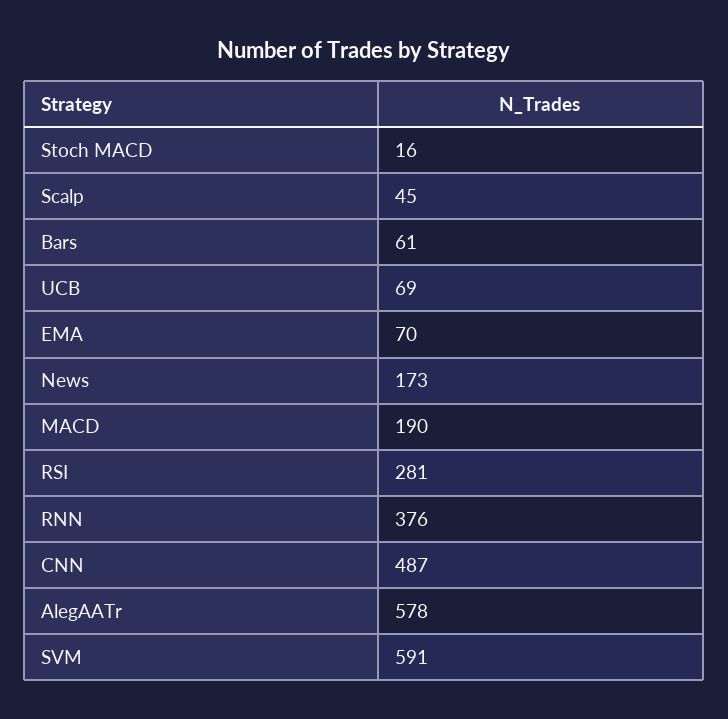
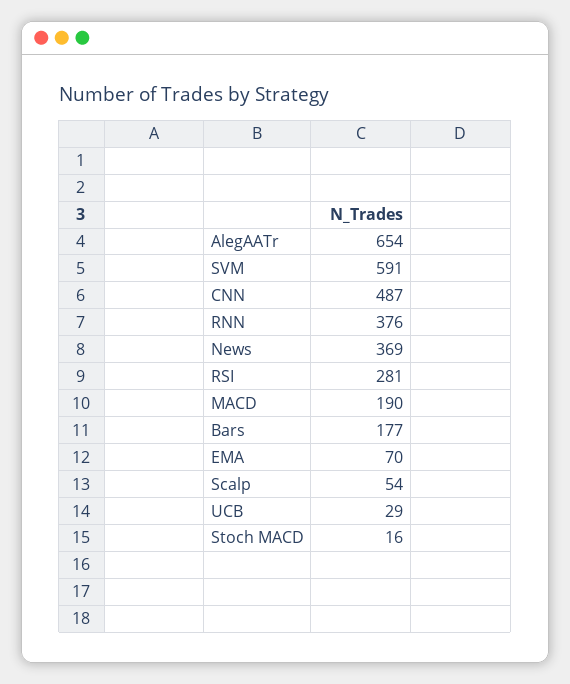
  {
    "Stoch MACD": 16,
-   "Scalp": 45,
+   "Scalp": 54,
-   "Bars": 61,
+   "Bars": 177,
-   "UCB": 69,
+   "UCB": 29,
    "EMA": 70,
-   "News": 173,
+   "News": 369,
    "MACD": 190,
    "RSI": 281,
    "RNN": 376,
    "CNN": 487,
-   "AlegAATr": 578,
+   "AlegAATr": 654,
    "SVM": 591
  }

